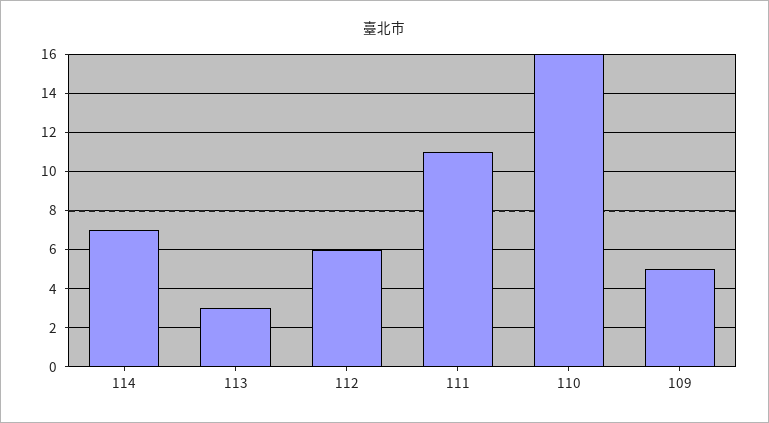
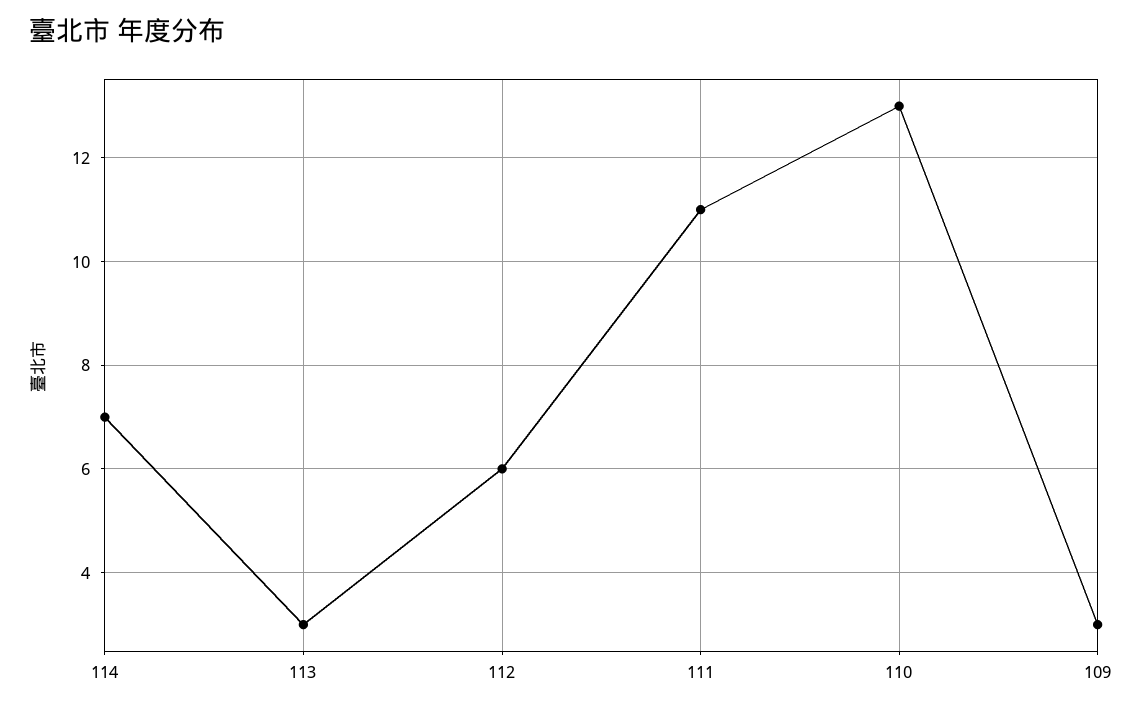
  {
    "114": 7,
    "113": 3,
    "112": 6,
    "111": 11,
-   "110": 16,
+   "110": 13,
-   "109": 5
+   "109": 3
  }

